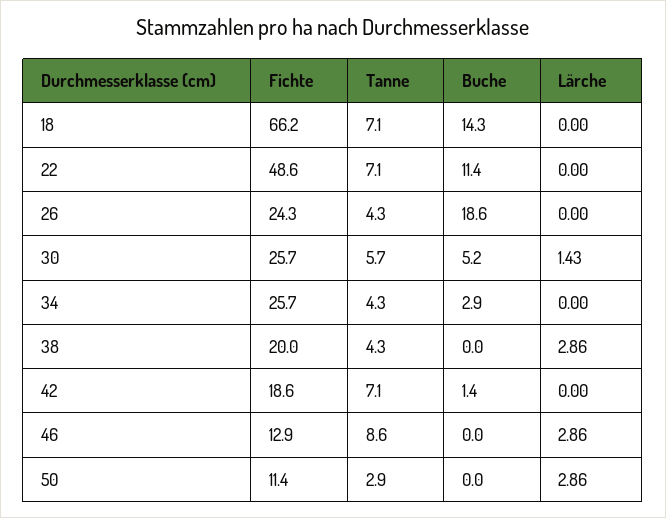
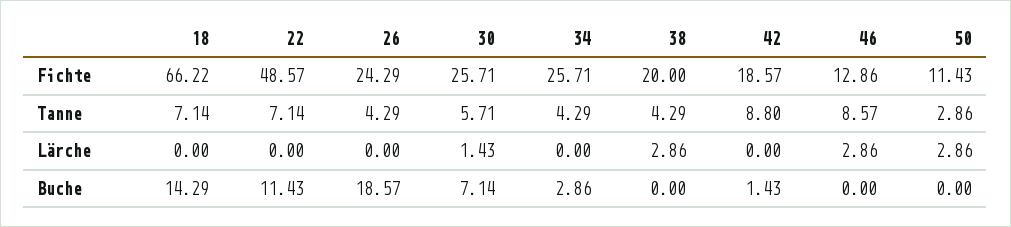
  {
    "Fichte": {
      "18": 66.22,
      "22": 48.57,
      "26": 24.29,
      "30": 25.71,
      "34": 25.71,
      "38": 20,
      "42": 18.57,
      "46": 12.86,
      "50": 11.43
    },
    "Tanne": {
      "18": 7.14,
      "22": 7.14,
      "26": 4.29,
      "30": 5.71,
      "34": 4.29,
      "38": 4.29,
-     "42": 7.1,
+     "42": 8.8,
      "46": 8.57,
      "50": 2.86
    },
    "Buche": {
      "18": 14.29,
      "22": 11.43,
      "26": 18.57,
-     "30": 5.2,
+     "30": 7.14,
      "34": 2.86,
      "38": 0,
      "42": 1.43,
      "46": 0,
      "50": 0
    },
    "Lärche": {
      "18": 0,
      "22": 0,
      "26": 0,
      "30": 1.43,
      "34": 0,
      "38": 2.86,
      "42": 0,
      "46": 2.86,
      "50": 2.86
    }
  }

